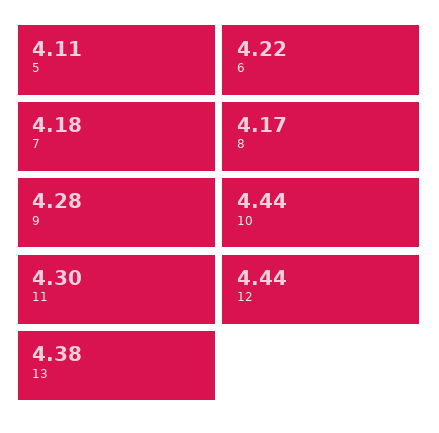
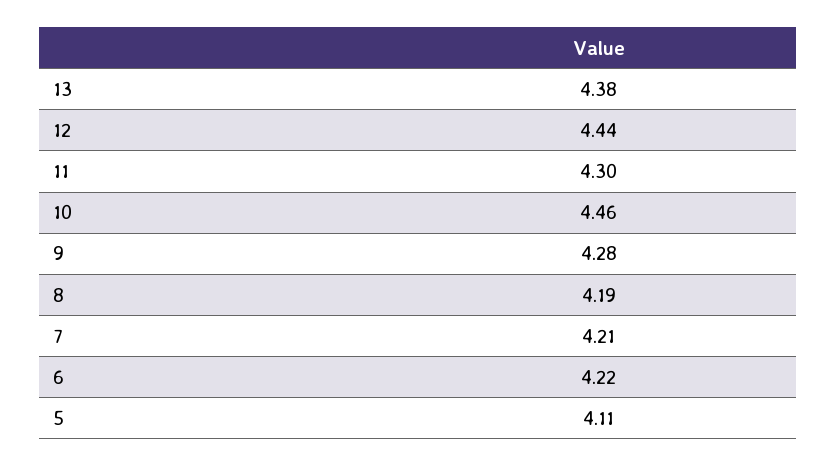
  {
    "5": 4.11,
    "6": 4.22,
-   "7": 4.18,
+   "7": 4.21,
-   "8": 4.17,
+   "8": 4.19,
    "9": 4.28,
-   "10": 4.44,
+   "10": 4.46,
    "11": 4.3,
    "12": 4.44,
    "13": 4.38
  }

